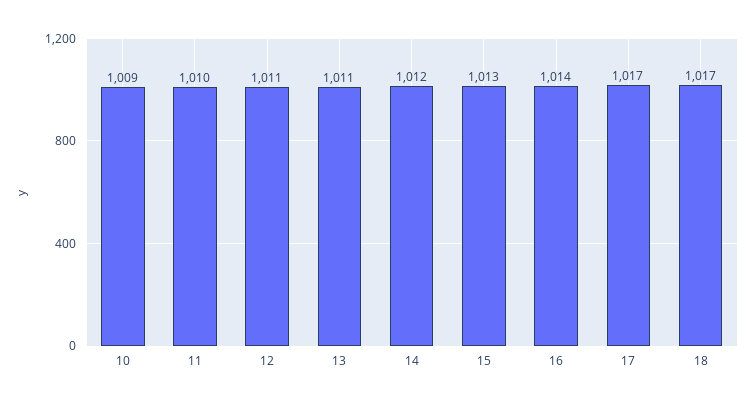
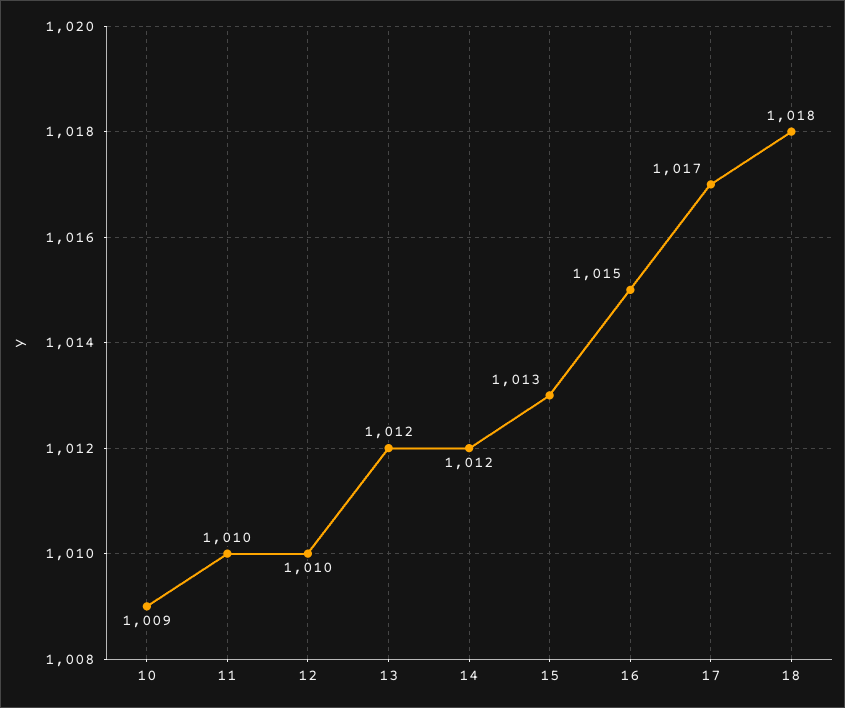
  {
    "10": 1009,
    "11": 1010,
-   "12": 1011,
+   "12": 1010,
-   "13": 1011,
+   "13": 1012,
    "14": 1012,
    "15": 1013,
-   "16": 1014,
+   "16": 1015,
    "17": 1017,
-   "18": 1017
+   "18": 1018
  }

